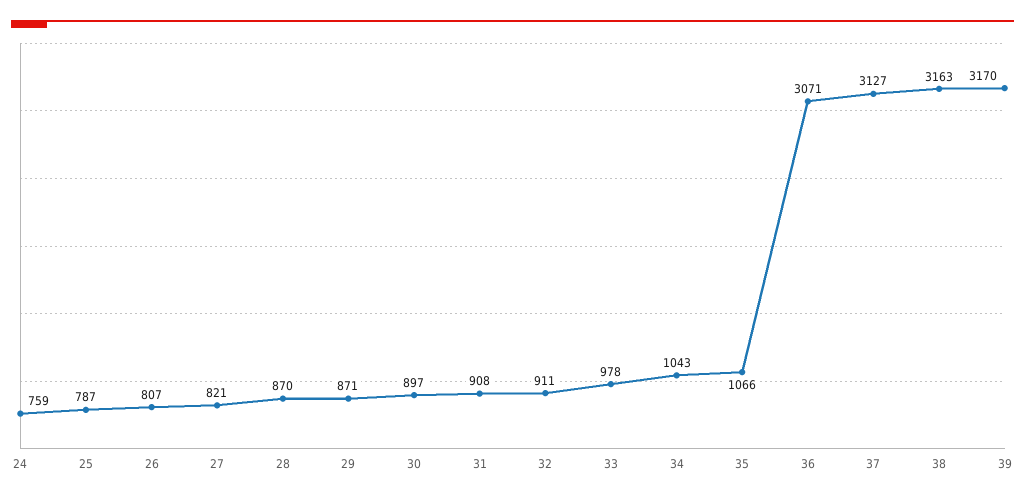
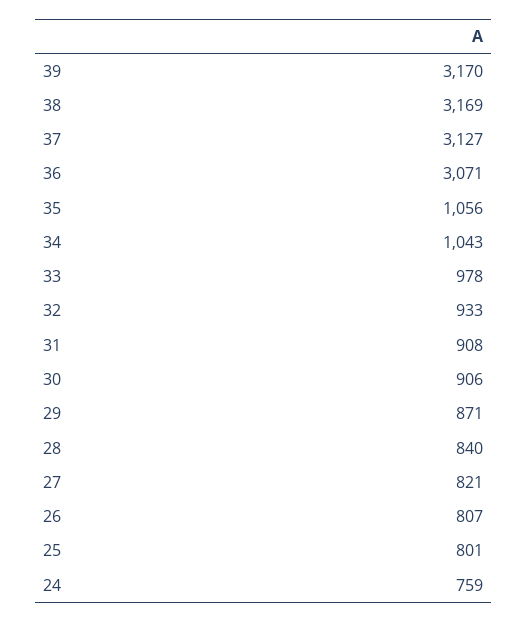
  {
    "24": 759,
-   "25": 787,
+   "25": 801,
    "26": 807,
    "27": 821,
-   "28": 870,
+   "28": 840,
    "29": 871,
-   "30": 897,
+   "30": 906,
    "31": 908,
-   "32": 911,
+   "32": 933,
    "33": 978,
    "34": 1043,
-   "35": 1066,
+   "35": 1056,
    "36": 3071,
    "37": 3127,
-   "38": 3163,
+   "38": 3169,
    "39": 3170
  }

